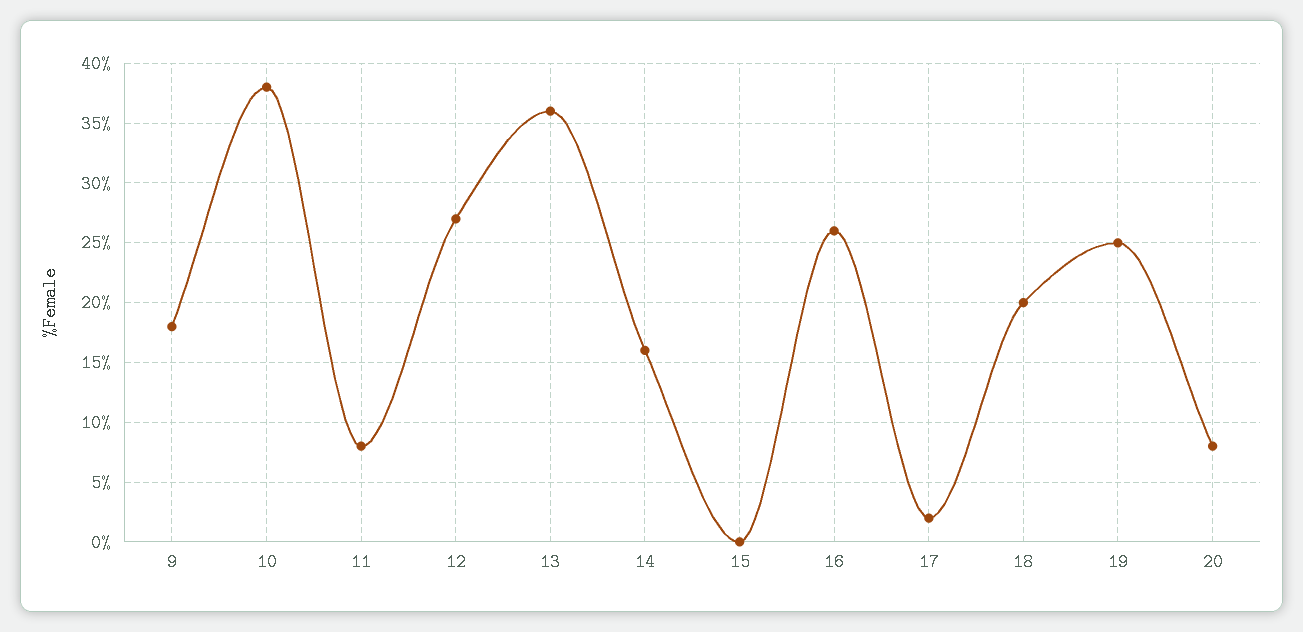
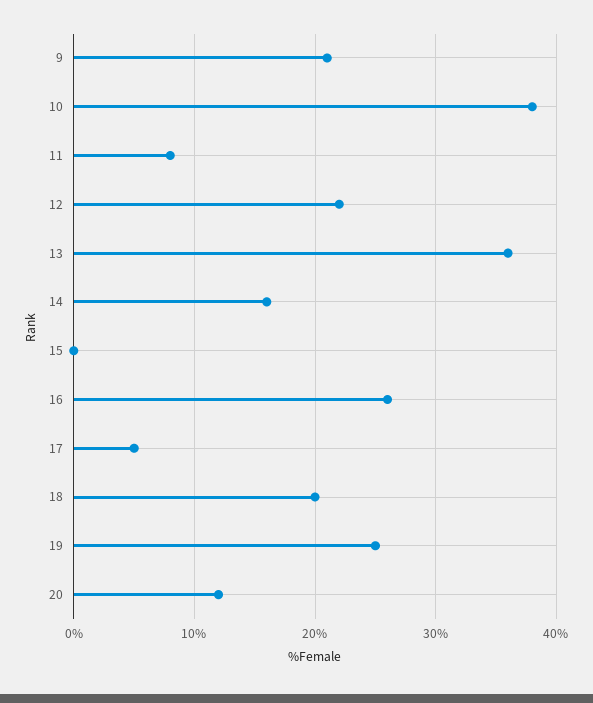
  {
-   "9": 18,
+   "9": 21,
    "10": 38,
    "11": 8,
-   "12": 27,
+   "12": 22,
    "13": 36,
    "14": 16,
    "15": 0,
    "16": 26,
-   "17": 2,
+   "17": 5,
    "18": 20,
    "19": 25,
-   "20": 8
+   "20": 12
  }

